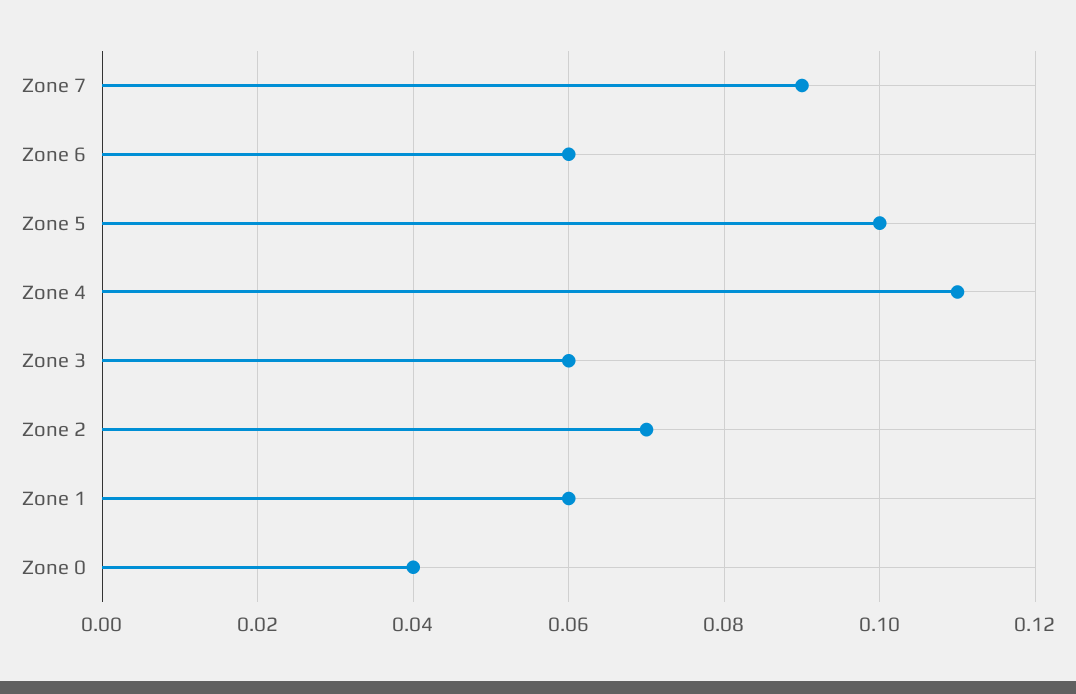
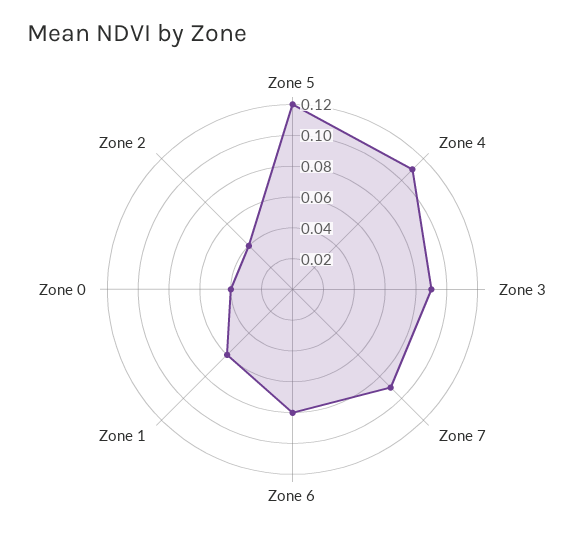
  {
    "Zone 7": 0.09,
-   "Zone 6": 0.06,
+   "Zone 6": 0.08,
-   "Zone 5": 0.1,
+   "Zone 5": 0.12,
    "Zone 4": 0.11,
-   "Zone 3": 0.06,
+   "Zone 3": 0.09,
-   "Zone 2": 0.07,
+   "Zone 2": 0.04,
    "Zone 1": 0.06,
    "Zone 0": 0.04
  }

